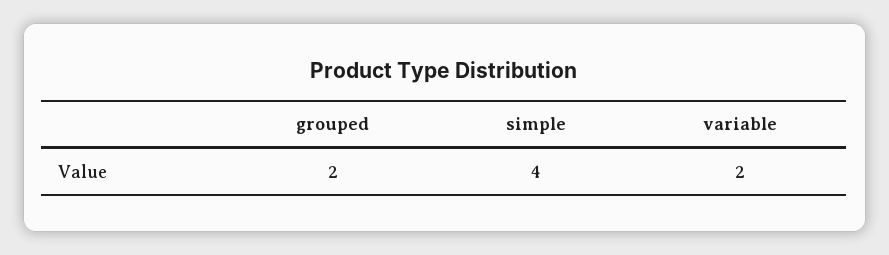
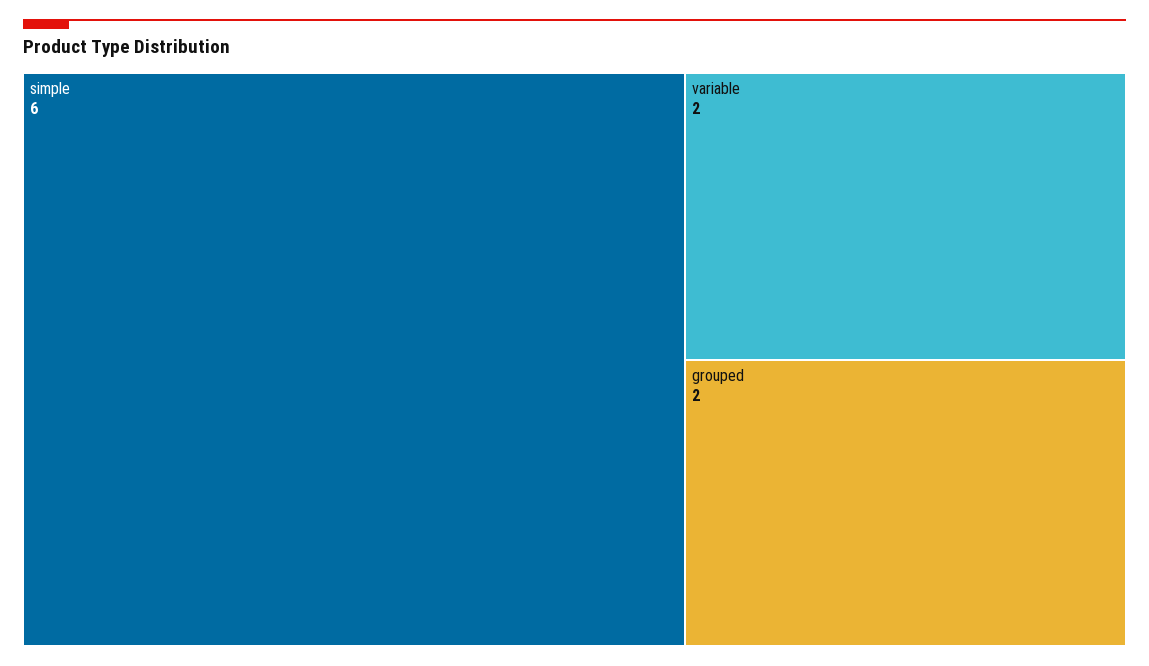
  {
    "grouped": 2,
-   "simple": 4,
+   "simple": 6,
    "variable": 2
  }

